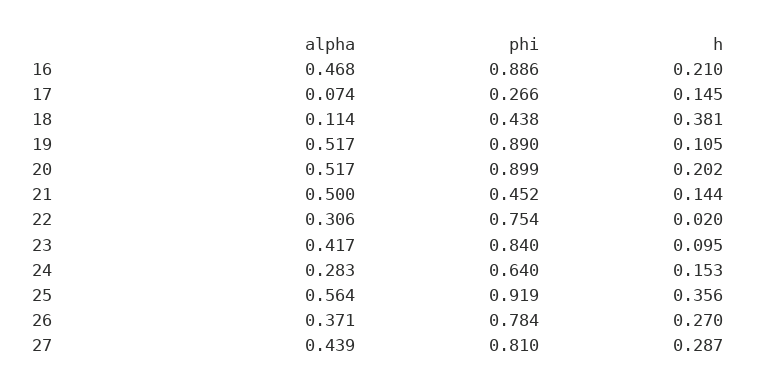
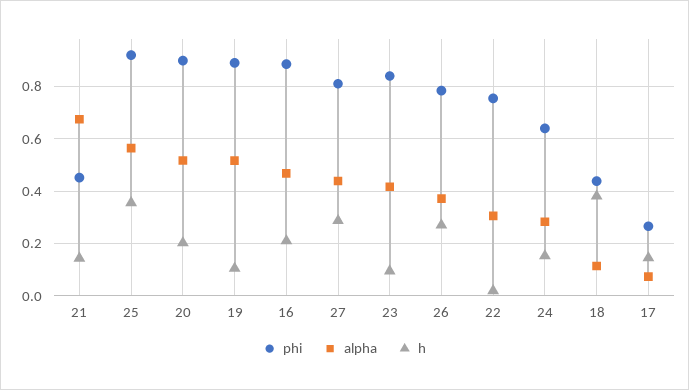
  {
    "alpha": {
      "16": 0.468,
      "17": 0.074,
      "18": 0.114,
      "19": 0.517,
      "20": 0.517,
-     "21": 0.5,
+     "21": 0.675,
      "22": 0.306,
      "23": 0.417,
      "24": 0.283,
      "25": 0.564,
      "26": 0.371,
      "27": 0.439
    },
    "phi": {
      "16": 0.886,
      "17": 0.266,
      "18": 0.438,
      "19": 0.89,
      "20": 0.899,
      "21": 0.452,
      "22": 0.754,
      "23": 0.84,
      "24": 0.64,
      "25": 0.919,
      "26": 0.784,
      "27": 0.81
    },
    "h": {
      "16": 0.21,
      "17": 0.145,
      "18": 0.381,
      "19": 0.105,
      "20": 0.202,
      "21": 0.144,
      "22": 0.02,
      "23": 0.095,
      "24": 0.153,
      "25": 0.356,
      "26": 0.27,
      "27": 0.287
    }
  }

